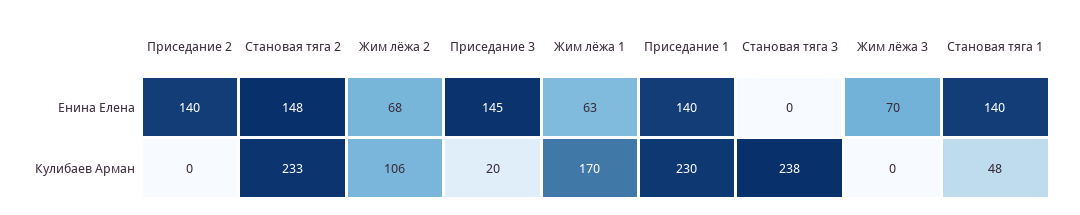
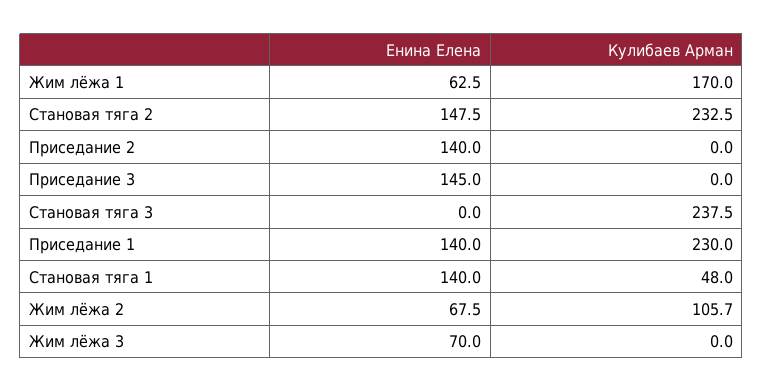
  {
    "Приседание 2": {
      "Енина Елена": 140,
      "Кулибаев Арман": 0
    },
    "Становая тяга 2": {
      "Енина Елена": 147.5,
      "Кулибаев Арман": 232.5
    },
    "Жим лёжа 2": {
      "Енина Елена": 67.5,
      "Кулибаев Арман": 105.7
    },
    "Приседание 3": {
      "Енина Елена": 145,
-     "Кулибаев Арман": 20
+     "Кулибаев Арман": 0
    },
    "Жим лёжа 1": {
      "Енина Елена": 62.5,
      "Кулибаев Арман": 170
    },
    "Приседание 1": {
      "Енина Елена": 140,
      "Кулибаев Арман": 230
    },
    "Становая тяга 3": {
      "Енина Елена": 0,
      "Кулибаев Арман": 237.5
    },
    "Жим лёжа 3": {
      "Енина Елена": 70,
      "Кулибаев Арман": 0
    },
    "Становая тяга 1": {
      "Енина Елена": 140,
      "Кулибаев Арман": 48
    }
  }

